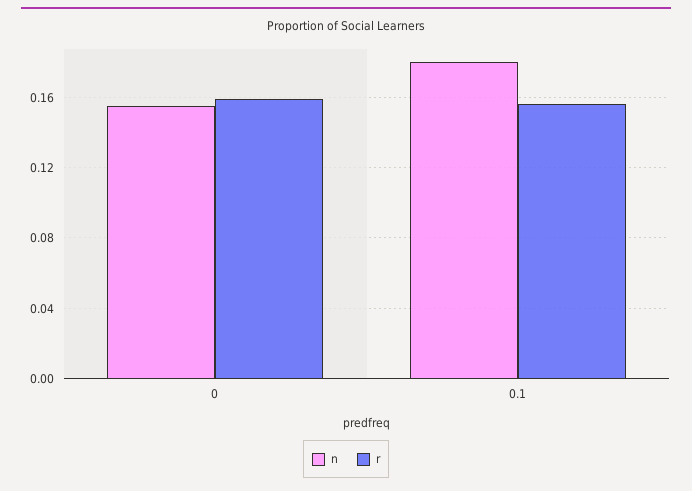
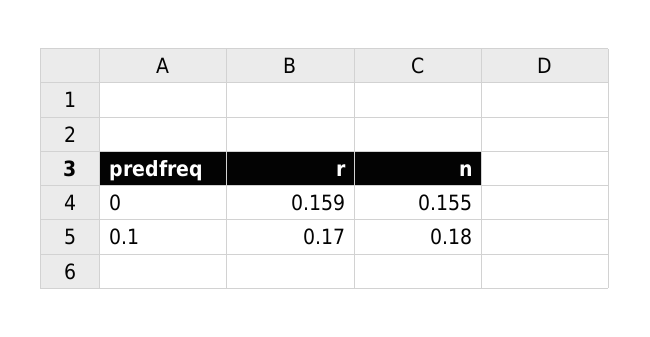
  {
    "n": {
      "0": 0.155,
      "0.1": 0.18
    },
    "r": {
      "0": 0.159,
-     "0.1": 0.155
+     "0.1": 0.17
    }
  }

